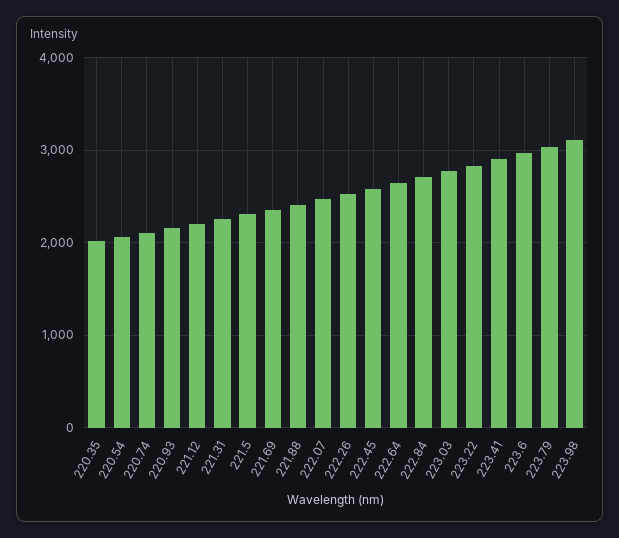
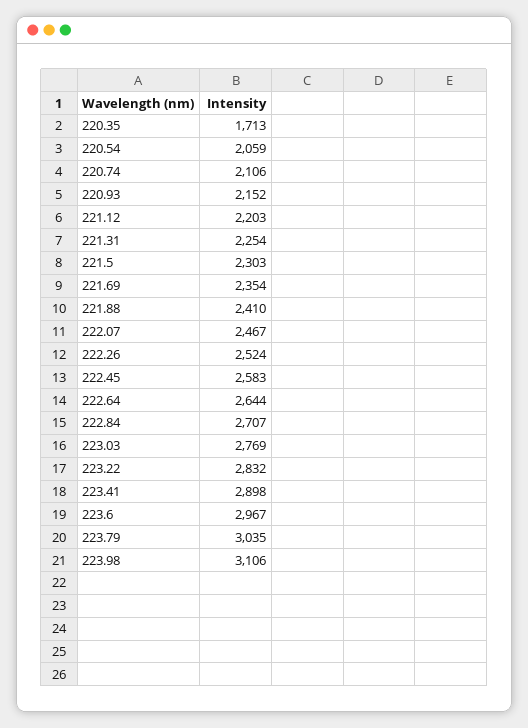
  {
-   "220.35": 2000,
+   "220.35": 1713,
    "220.54": 2059,
    "220.74": 2106,
    "220.93": 2152,
    "221.12": 2203,
    "221.31": 2254,
    "221.5": 2303,
    "221.69": 2354,
    "221.88": 2410,
    "222.07": 2467,
    "222.26": 2524,
    "222.45": 2583,
    "222.64": 2644,
    "222.84": 2707,
    "223.03": 2769,
    "223.22": 2832,
    "223.41": 2898,
    "223.6": 2967,
    "223.79": 3035,
    "223.98": 3106
  }

